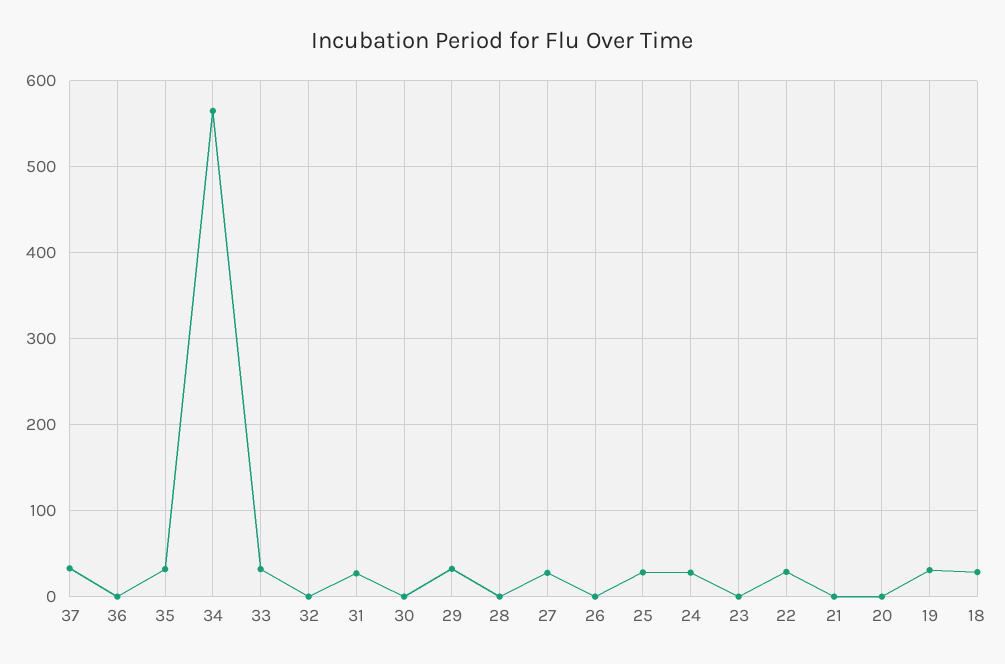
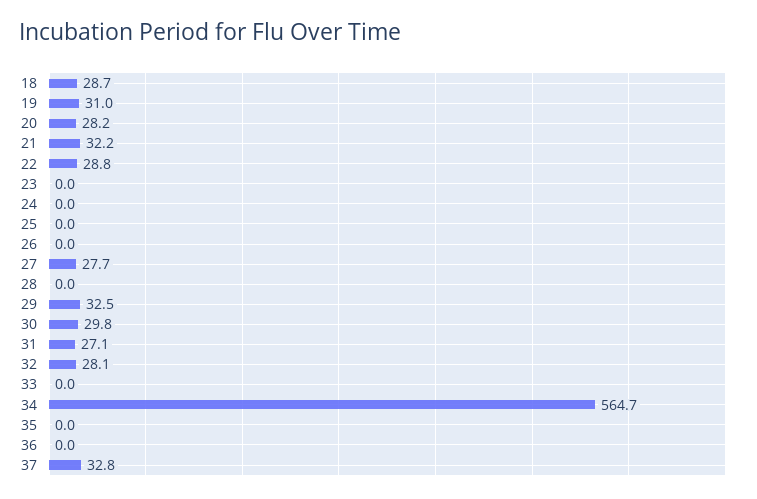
  {
    "37": 32.8,
    "36": 0,
-   "35": 30,
+   "35": 0,
    "34": 564.7,
-   "33": 30,
+   "33": 0,
-   "32": 0,
+   "32": 28.1,
    "31": 27.1,
-   "30": 0,
+   "30": 29.8,
    "29": 32.5,
    "28": 0,
    "27": 27.7,
    "26": 0,
-   "25": 30,
+   "25": 0,
-   "24": 30,
+   "24": 0,
    "23": 0,
    "22": 28.8,
-   "21": 0,
+   "21": 32.2,
-   "20": 0,
+   "20": 28.2,
    "19": 31,
    "18": 28.7
  }

